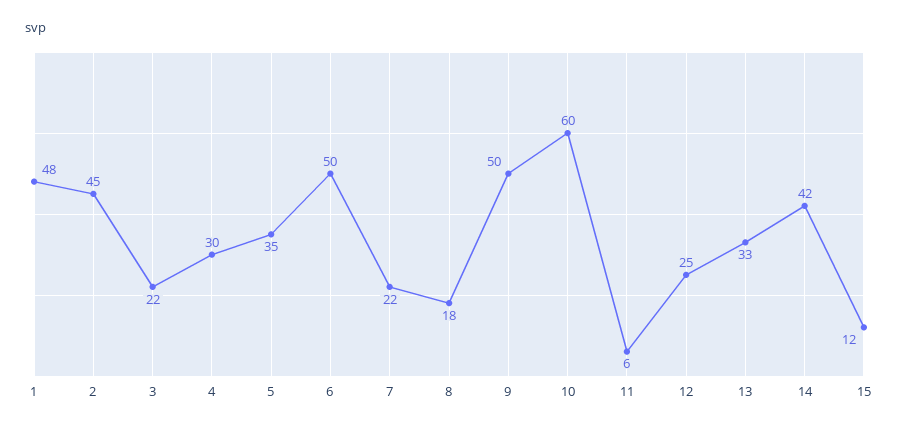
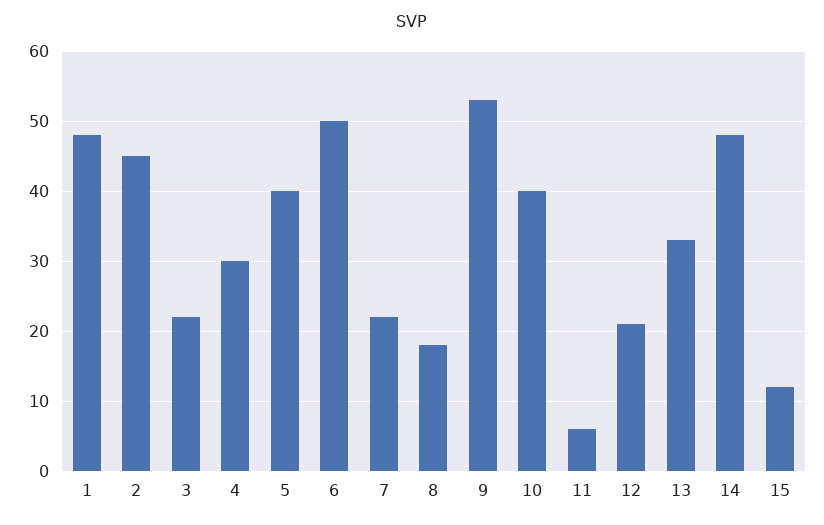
  {
    "1": 48,
    "2": 45,
    "3": 22,
    "4": 30,
-   "5": 35,
+   "5": 40,
    "6": 50,
    "7": 22,
    "8": 18,
-   "9": 50,
+   "9": 53,
-   "10": 60,
+   "10": 40,
    "11": 6,
-   "12": 25,
+   "12": 21,
    "13": 33,
-   "14": 42,
+   "14": 48,
    "15": 12
  }

